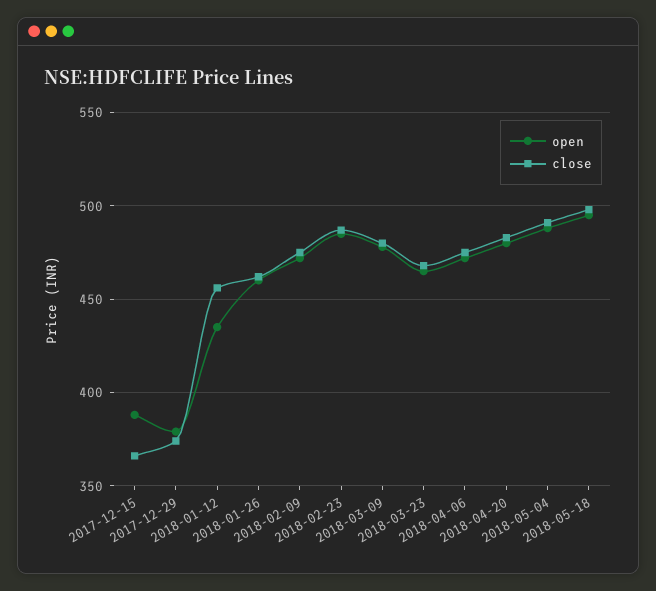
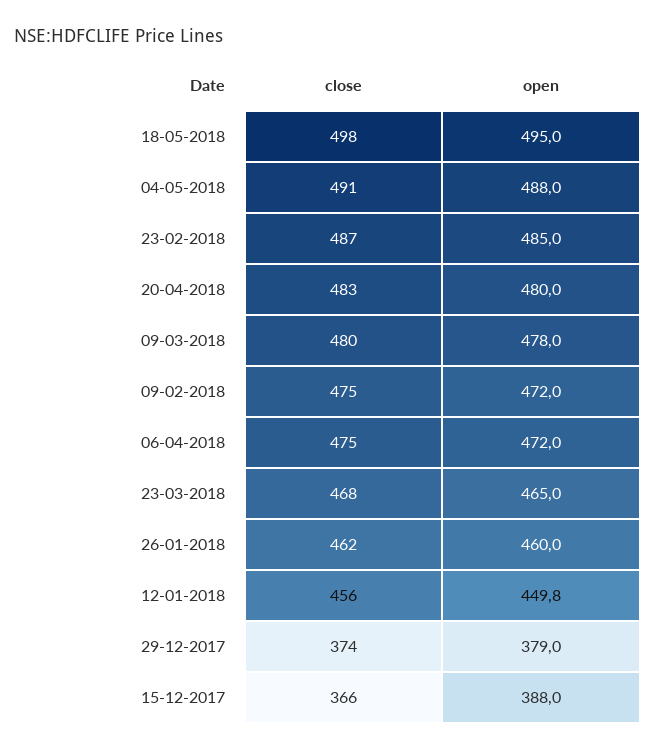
  {
    "open": {
      "2017-12-15": 388,
      "2017-12-29": 379,
-     "2018-01-12": 435,
+     "2018-01-12": 449.8,
      "2018-01-26": 460,
      "2018-02-09": 472,
      "2018-02-23": 485,
      "2018-03-09": 478,
      "2018-03-23": 465,
      "2018-04-06": 472,
      "2018-04-20": 480,
      "2018-05-04": 488,
      "2018-05-18": 495
    },
    "close": {
      "2017-12-15": 366,
      "2017-12-29": 374,
      "2018-01-12": 456,
      "2018-01-26": 462,
      "2018-02-09": 475,
      "2018-02-23": 487,
      "2018-03-09": 480,
      "2018-03-23": 468,
      "2018-04-06": 475,
      "2018-04-20": 483,
      "2018-05-04": 491,
      "2018-05-18": 498
    }
  }

